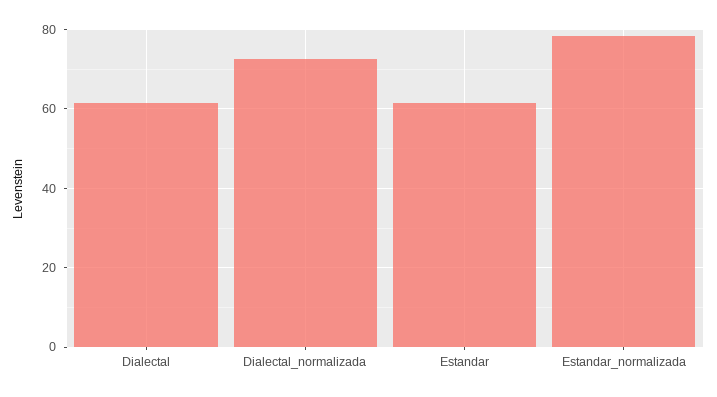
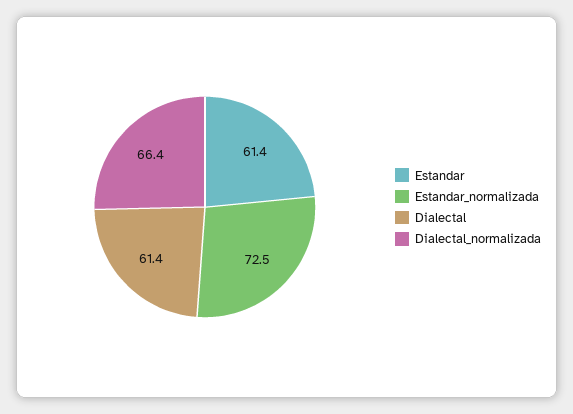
  {
    "Dialectal": 61.4,
-   "Dialectal_normalizada": 72,
+   "Dialectal_normalizada": 66.4,
    "Estandar": 61.4,
-   "Estandar_normalizada": 78
+   "Estandar_normalizada": 72.5
  }

